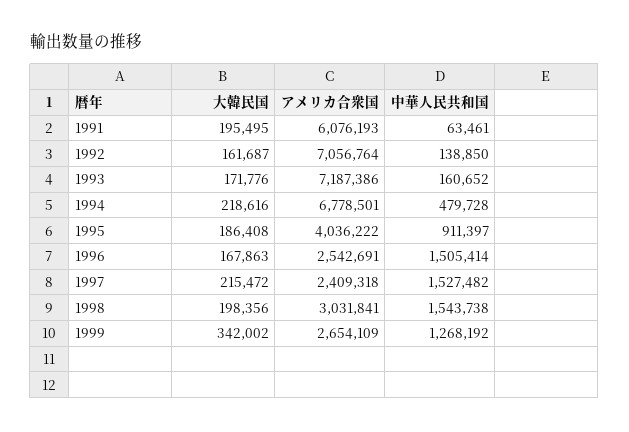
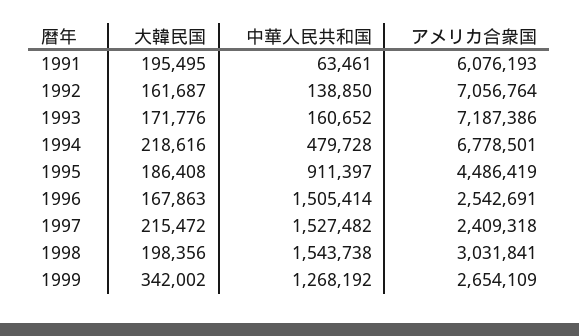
  {
    "大韓民国": {
      "1991": 195495,
      "1992": 161687,
      "1993": 171776,
      "1994": 218616,
      "1995": 186408,
      "1996": 167863,
      "1997": 215472,
      "1998": 198356,
      "1999": 342002
    },
    "アメリカ合衆国": {
      "1991": 6076193,
      "1992": 7056764,
      "1993": 7187386,
      "1994": 6778501,
-     "1995": 4036222,
+     "1995": 4486419,
      "1996": 2542691,
      "1997": 2409318,
      "1998": 3031841,
      "1999": 2654109
    },
    "中華人民共和国": {
      "1991": 63461,
      "1992": 138850,
      "1993": 160652,
      "1994": 479728,
      "1995": 911397,
      "1996": 1505414,
      "1997": 1527482,
      "1998": 1543738,
      "1999": 1268192
    }
  }

